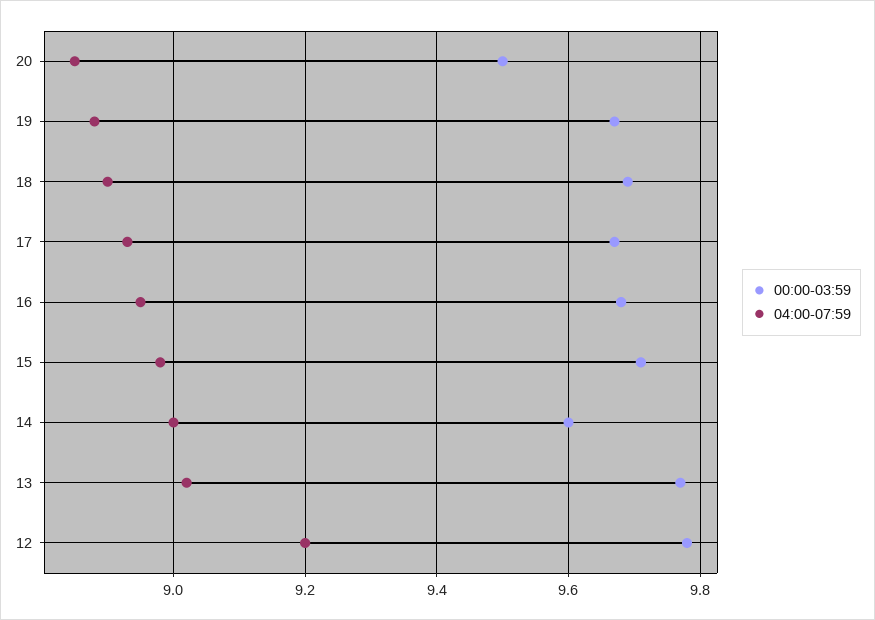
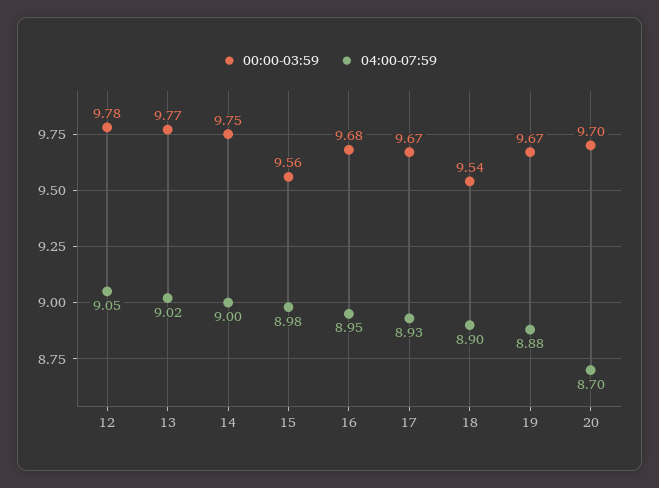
  {
    "00:00-03:59": {
-     "20": 9.5,
+     "20": 9.7,
      "19": 9.67,
-     "18": 9.7,
+     "18": 9.54,
      "17": 9.67,
      "16": 9.68,
-     "15": 9.7,
+     "15": 9.56,
-     "14": 9.6,
+     "14": 9.75,
      "13": 9.77,
      "12": 9.78
    },
    "04:00-07:59": {
-     "20": 8.85,
+     "20": 8.7,
      "19": 8.88,
      "18": 8.9,
      "17": 8.93,
      "16": 8.95,
      "15": 8.98,
      "14": 9,
      "13": 9.02,
-     "12": 9.2
+     "12": 9.05
    }
  }

